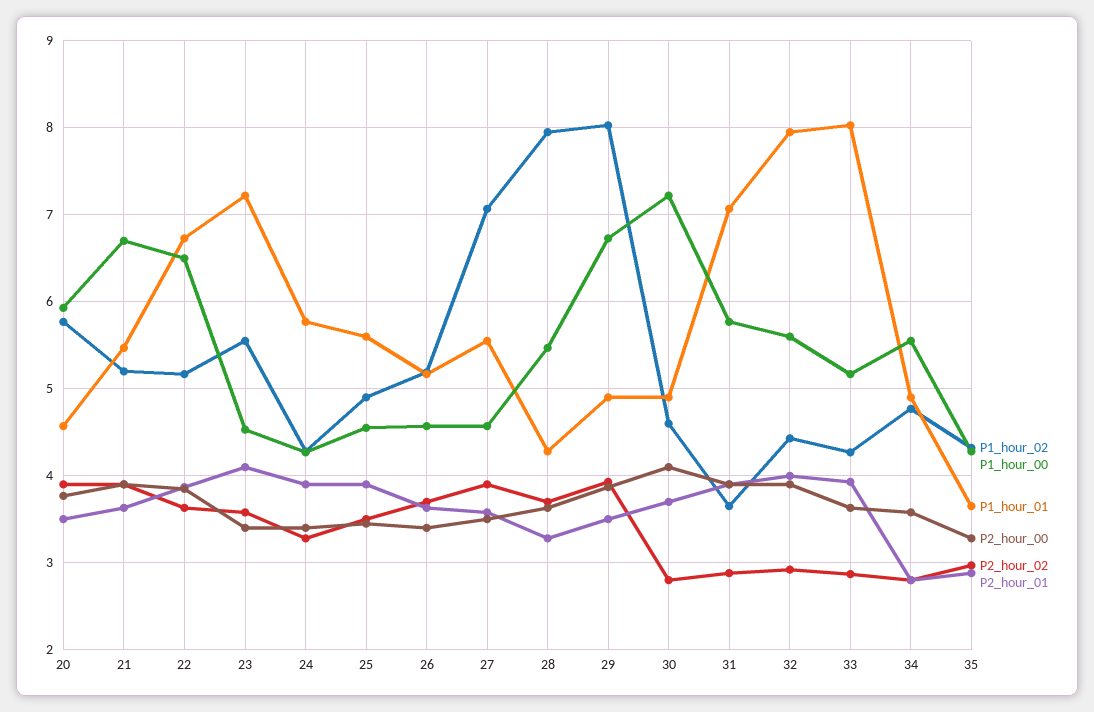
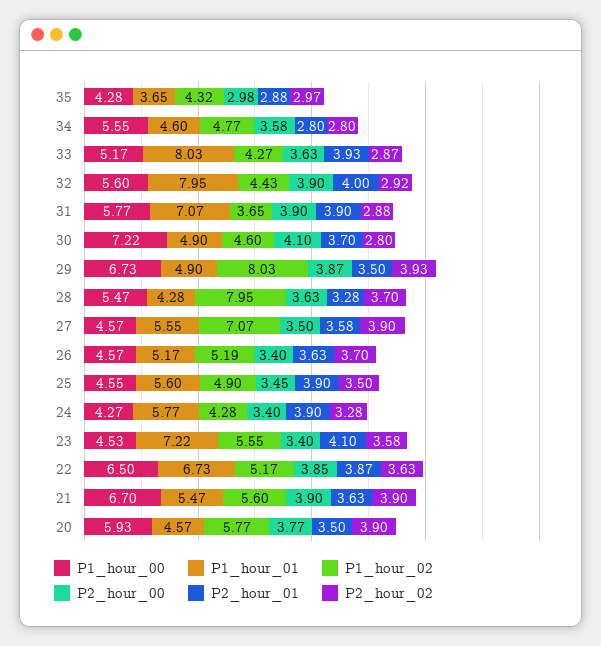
  {
    "P1_hour_02": {
      "20": 5.77,
-     "21": 5.2,
+     "21": 5.6,
      "22": 5.17,
      "23": 5.55,
      "24": 4.28,
      "25": 4.9,
      "26": 5.19,
      "27": 7.07,
      "28": 7.95,
      "29": 8.03,
      "30": 4.6,
      "31": 3.65,
      "32": 4.43,
      "33": 4.27,
      "34": 4.77,
      "35": 4.32
    },
    "P1_hour_00": {
      "20": 5.93,
      "21": 6.7,
      "22": 6.5,
      "23": 4.53,
      "24": 4.27,
      "25": 4.55,
      "26": 4.57,
      "27": 4.57,
      "28": 5.47,
      "29": 6.73,
      "30": 7.22,
      "31": 5.77,
      "32": 5.6,
      "33": 5.17,
      "34": 5.55,
      "35": 4.28
    },
    "P1_hour_01": {
      "20": 4.57,
      "21": 5.47,
      "22": 6.73,
      "23": 7.22,
      "24": 5.77,
      "25": 5.6,
      "26": 5.17,
      "27": 5.55,
      "28": 4.28,
      "29": 4.9,
      "30": 4.9,
      "31": 7.07,
      "32": 7.95,
      "33": 8.03,
-     "34": 4.9,
+     "34": 4.6,
      "35": 3.65
    },
    "P2_hour_00": {
      "20": 3.77,
      "21": 3.9,
      "22": 3.85,
      "23": 3.4,
      "24": 3.4,
      "25": 3.45,
      "26": 3.4,
      "27": 3.5,
      "28": 3.63,
      "29": 3.87,
      "30": 4.1,
      "31": 3.9,
      "32": 3.9,
      "33": 3.63,
      "34": 3.58,
-     "35": 3.3
+     "35": 2.98
    },
    "P2_hour_02": {
      "20": 3.9,
      "21": 3.9,
      "22": 3.63,
      "23": 3.58,
      "24": 3.28,
      "25": 3.5,
      "26": 3.7,
      "27": 3.9,
      "28": 3.7,
      "29": 3.93,
      "30": 2.8,
      "31": 2.88,
      "32": 2.92,
      "33": 2.87,
      "34": 2.8,
      "35": 2.97
    },
    "P2_hour_01": {
      "20": 3.5,
      "21": 3.63,
      "22": 3.87,
      "23": 4.1,
      "24": 3.9,
      "25": 3.9,
      "26": 3.63,
      "27": 3.58,
      "28": 3.28,
      "29": 3.5,
      "30": 3.7,
      "31": 3.9,
      "32": 4,
      "33": 3.93,
      "34": 2.8,
      "35": 2.88
    }
  }

